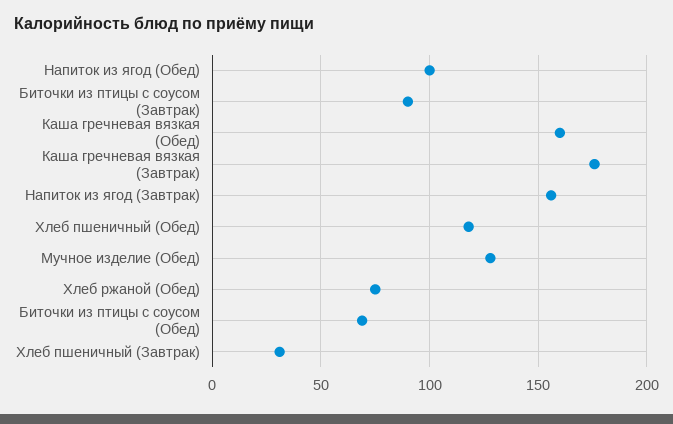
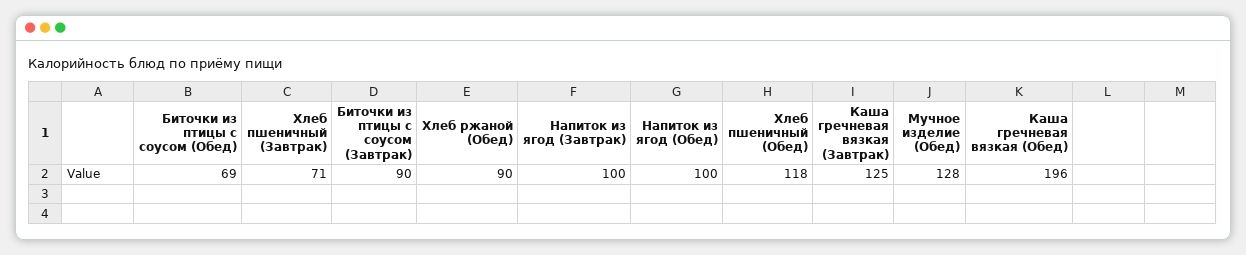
  {
    "Напиток из ягод (Обед)": 100,
    "Биточки из птицы с соусом (Завтрак)": 90,
-   "Каша гречневая вязкая (Обед)": 160,
+   "Каша гречневая вязкая (Обед)": 196,
-   "Каша гречневая вязкая (Завтрак)": 175,
+   "Каша гречневая вязкая (Завтрак)": 125,
-   "Напиток из ягод (Завтрак)": 155,
+   "Напиток из ягод (Завтрак)": 100,
    "Хлеб пшеничный (Обед)": 118,
    "Мучное изделие (Обед)": 128,
-   "Хлеб ржаной (Обед)": 75,
+   "Хлеб ржаной (Обед)": 90,
    "Биточки из птицы с соусом (Обед)": 69,
-   "Хлеб пшеничный (Завтрак)": 30
+   "Хлеб пшеничный (Завтрак)": 71
  }

